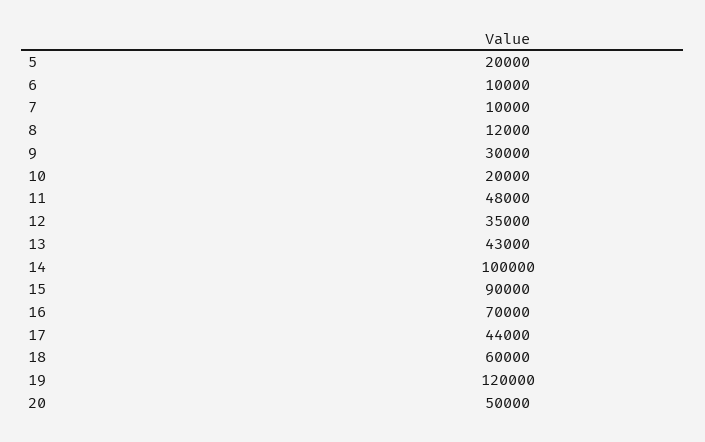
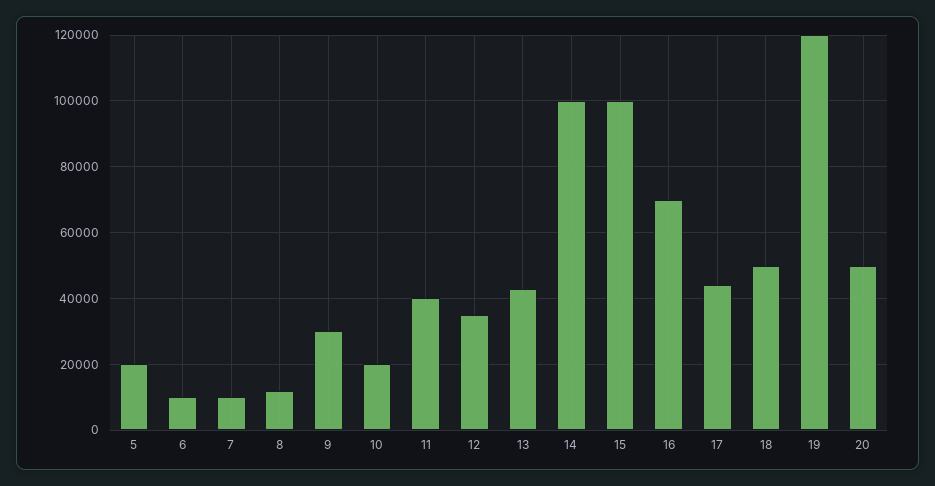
  {
    "5": 20000,
    "6": 10000,
    "7": 10000,
    "8": 12000,
    "9": 30000,
    "10": 20000,
-   "11": 48000,
+   "11": 40000,
    "12": 35000,
    "13": 43000,
    "14": 100000,
-   "15": 90000,
+   "15": 100000,
    "16": 70000,
    "17": 44000,
-   "18": 60000,
+   "18": 50000,
    "19": 120000,
    "20": 50000
  }

